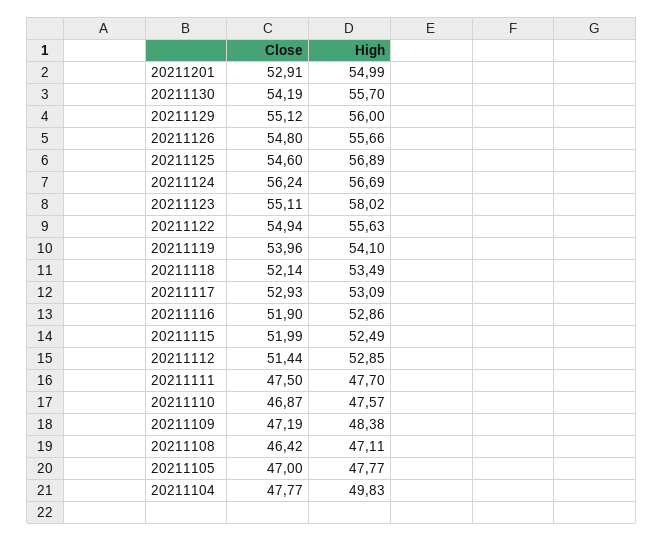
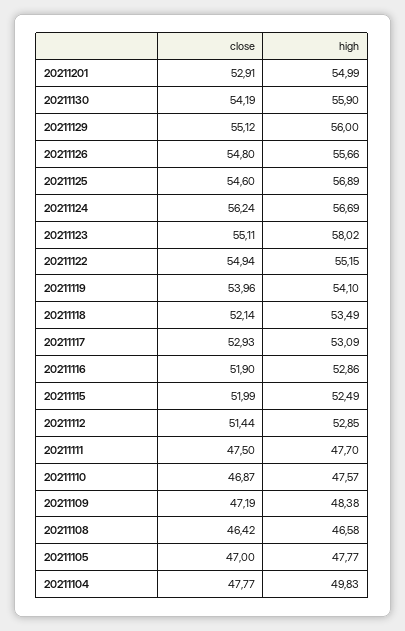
  {
    "Close": {
      "20211201": 52.91,
      "20211130": 54.19,
      "20211129": 55.12,
      "20211126": 54.8,
      "20211125": 54.6,
      "20211124": 56.24,
      "20211123": 55.11,
      "20211122": 54.94,
      "20211119": 53.96,
      "20211118": 52.14,
      "20211117": 52.93,
      "20211116": 51.9,
      "20211115": 51.99,
      "20211112": 51.44,
      "20211111": 47.5,
      "20211110": 46.87,
      "20211109": 47.19,
      "20211108": 46.42,
      "20211105": 47,
      "20211104": 47.77
    },
    "High": {
      "20211201": 54.99,
-     "20211130": 55.7,
+     "20211130": 55.9,
      "20211129": 56,
      "20211126": 55.66,
      "20211125": 56.89,
      "20211124": 56.69,
      "20211123": 58.02,
-     "20211122": 55.63,
+     "20211122": 55.15,
      "20211119": 54.1,
      "20211118": 53.49,
      "20211117": 53.09,
      "20211116": 52.86,
      "20211115": 52.49,
      "20211112": 52.85,
      "20211111": 47.7,
      "20211110": 47.57,
      "20211109": 48.38,
-     "20211108": 47.11,
+     "20211108": 46.58,
      "20211105": 47.77,
      "20211104": 49.83
    }
  }

